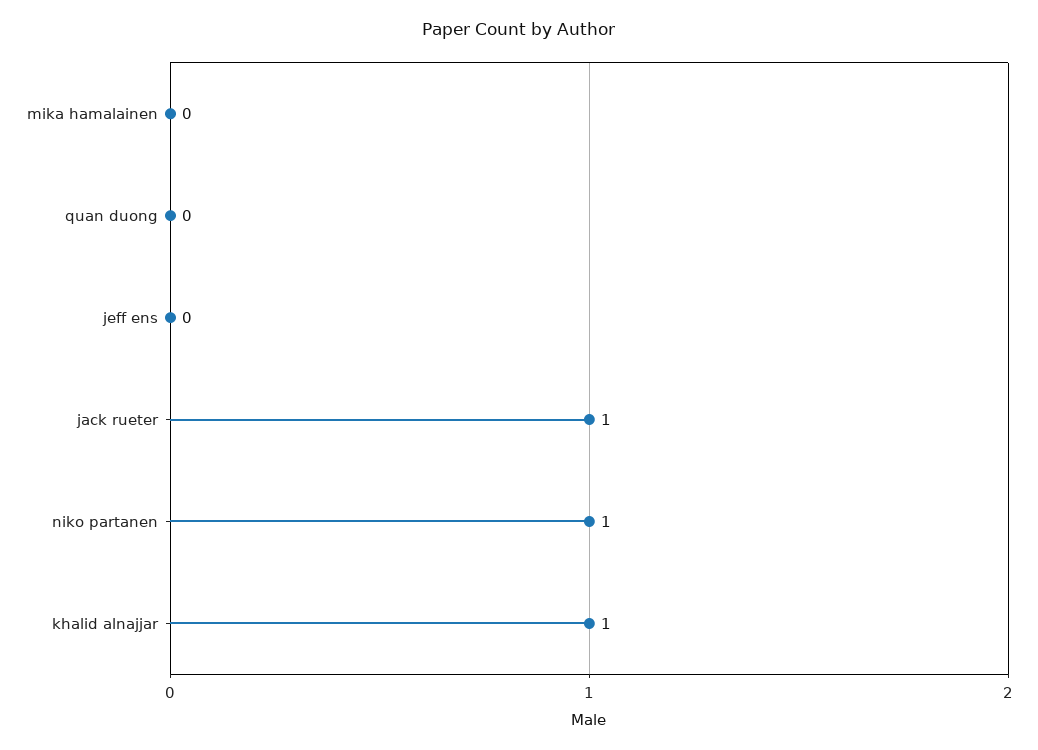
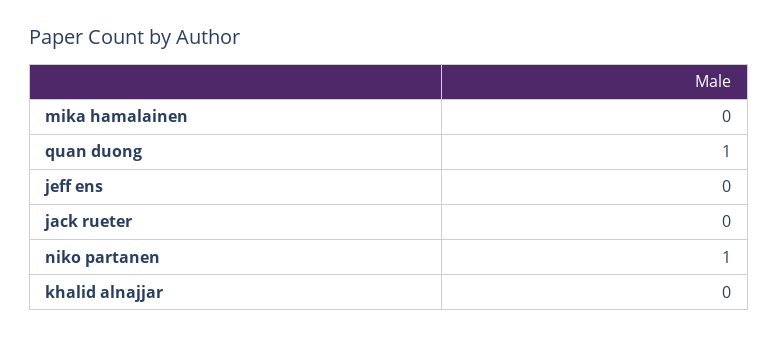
  {
    "mika hamalainen": 0,
-   "quan duong": 0,
+   "quan duong": 1,
    "jeff ens": 0,
-   "jack rueter": 1,
+   "jack rueter": 0,
    "niko partanen": 1,
-   "khalid alnajjar": 1
+   "khalid alnajjar": 0
  }

